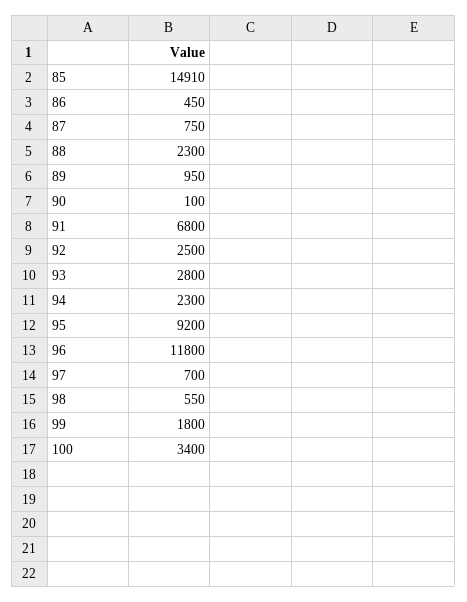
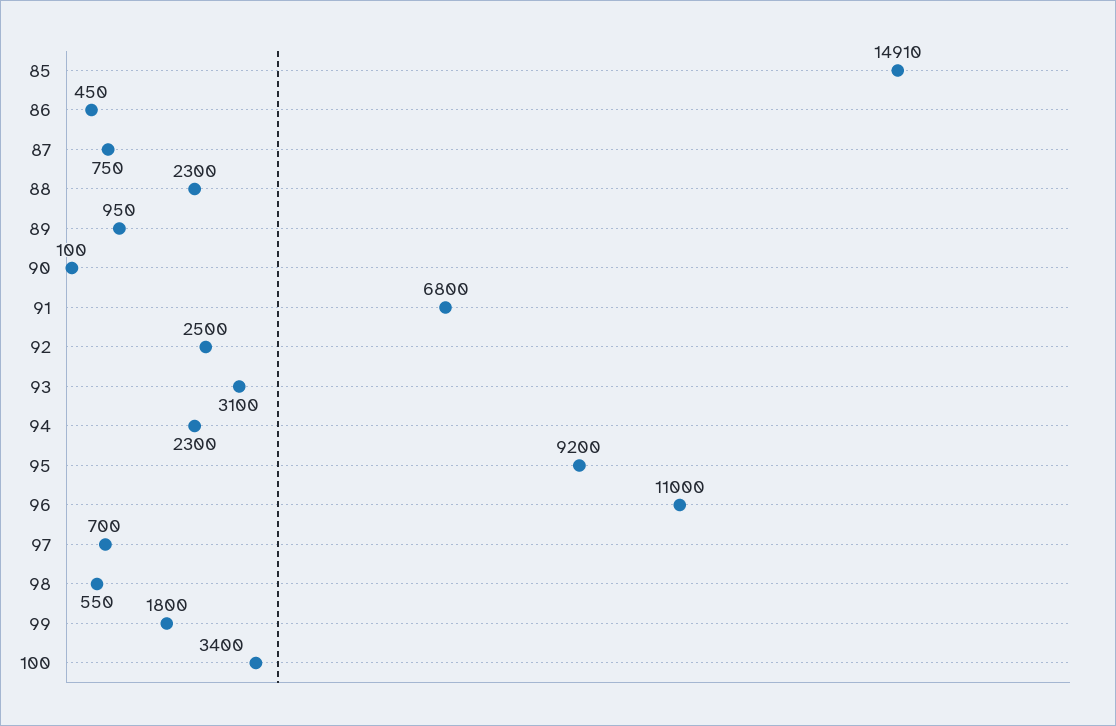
  {
    "85": 14910,
    "86": 450,
    "87": 750,
    "88": 2300,
    "89": 950,
    "90": 100,
    "91": 6800,
    "92": 2500,
-   "93": 2800,
+   "93": 3100,
    "94": 2300,
    "95": 9200,
-   "96": 11800,
+   "96": 11000,
    "97": 700,
    "98": 550,
    "99": 1800,
    "100": 3400
  }

